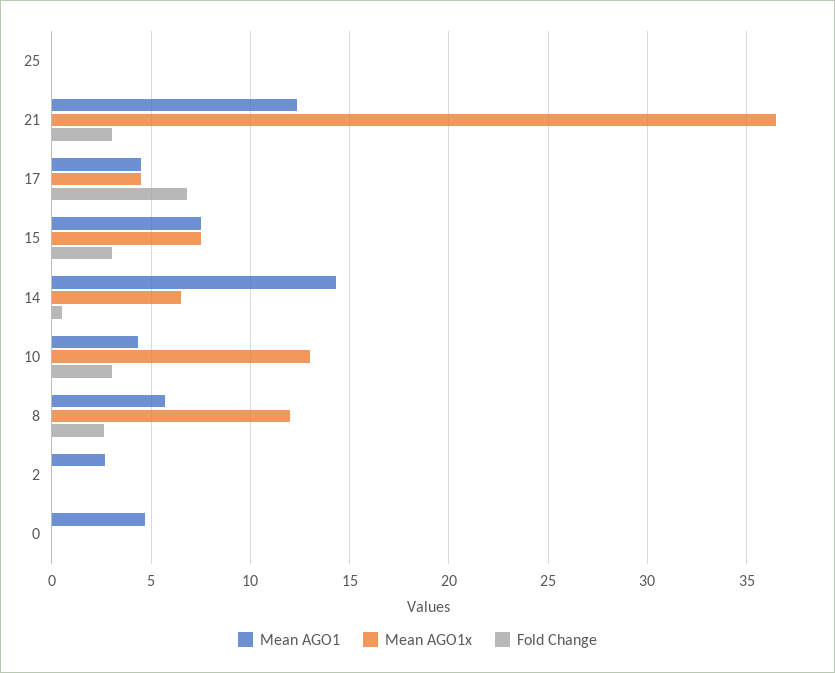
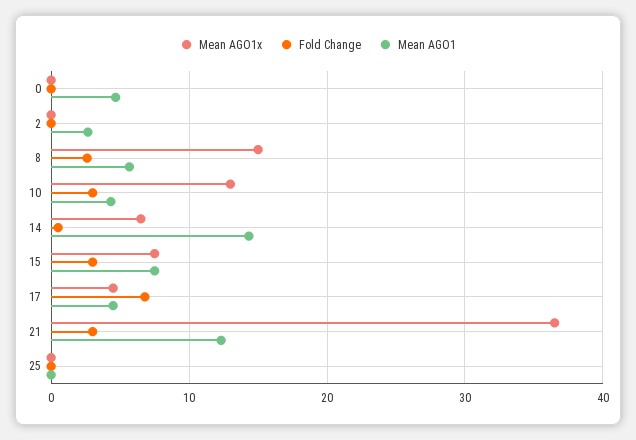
  {
    "Mean AGO1": {
      "25": 0,
      "21": 12.5,
      "17": 4.5,
      "15": 7.5,
      "14": 14.5,
      "10": 4.5,
      "8": 5.5,
      "2": 2.5,
      "0": 4.5
    },
    "Mean AGO1x": {
      "25": 0,
      "21": 36.5,
      "17": 4.5,
      "15": 7.5,
      "14": 6.5,
      "10": 13,
-     "8": 12,
+     "8": 15,
      "2": 0,
      "0": 0
    },
    "Fold Change": {
      "25": 0,
      "21": 3,
      "17": 7,
      "15": 3,
      "14": 0.5,
      "10": 3,
      "8": 2.5,
      "2": 0,
      "0": 0
    }
  }

